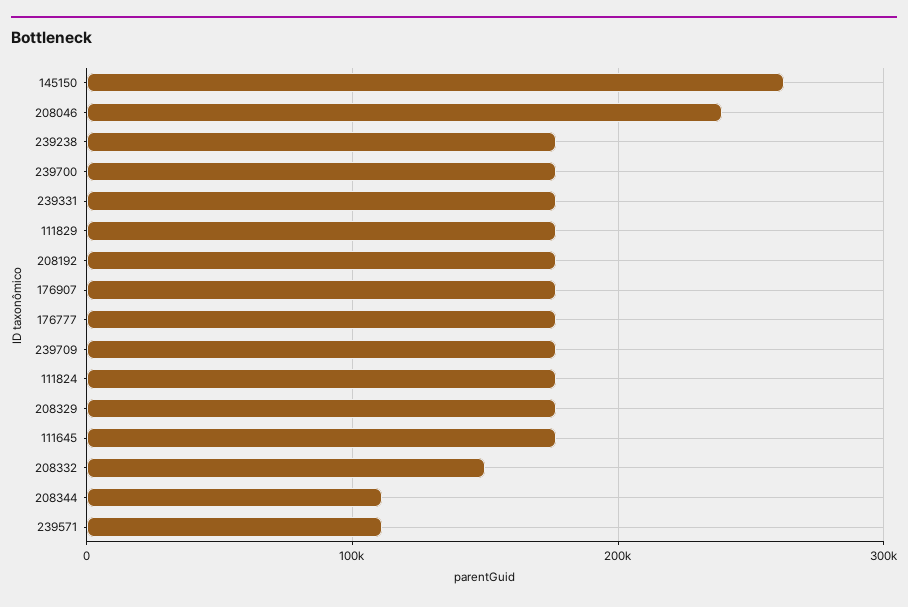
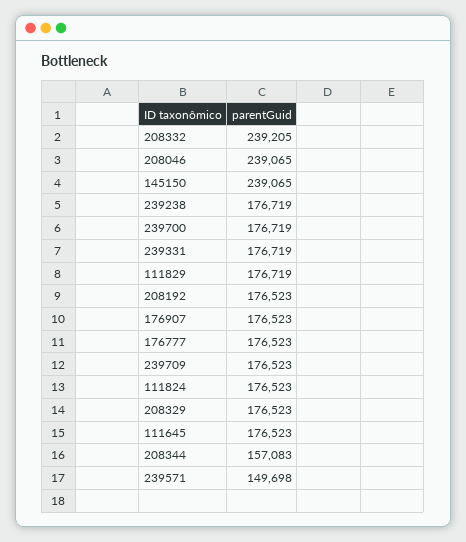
  {
-   "145150": 260000,
+   "145150": 239065,
    "208046": 239065,
    "239238": 176719,
    "239700": 176719,
    "239331": 176719,
    "111829": 176719,
    "208192": 176523,
    "176907": 176523,
    "176777": 176523,
    "239709": 176523,
    "111824": 176523,
    "208329": 176523,
    "111645": 176523,
-   "208332": 150000,
+   "208332": 239205,
-   "208344": 110000,
+   "208344": 157083,
-   "239571": 110000
+   "239571": 149698
  }

